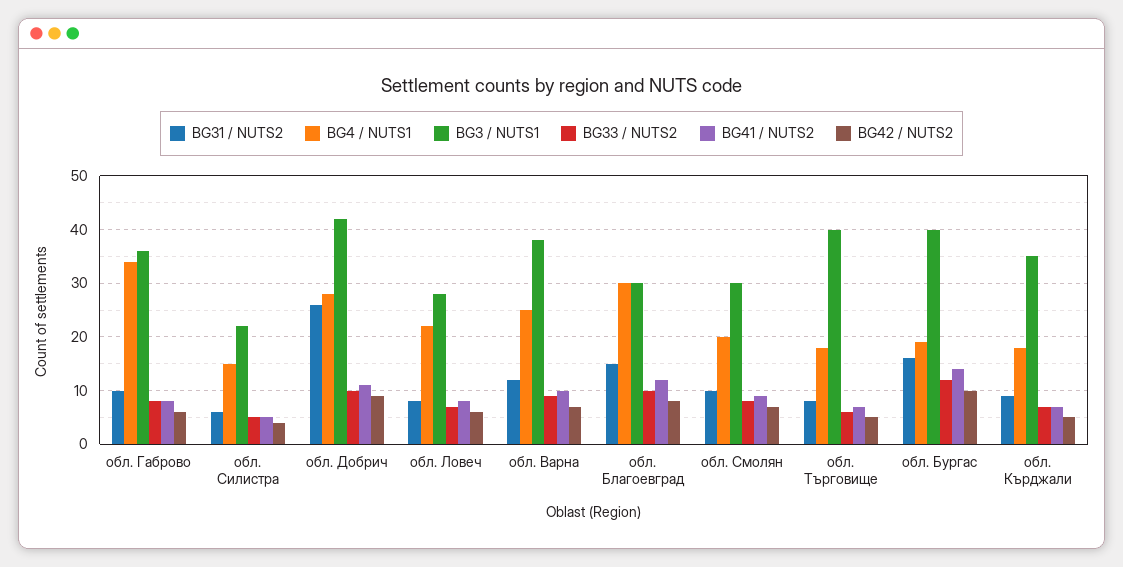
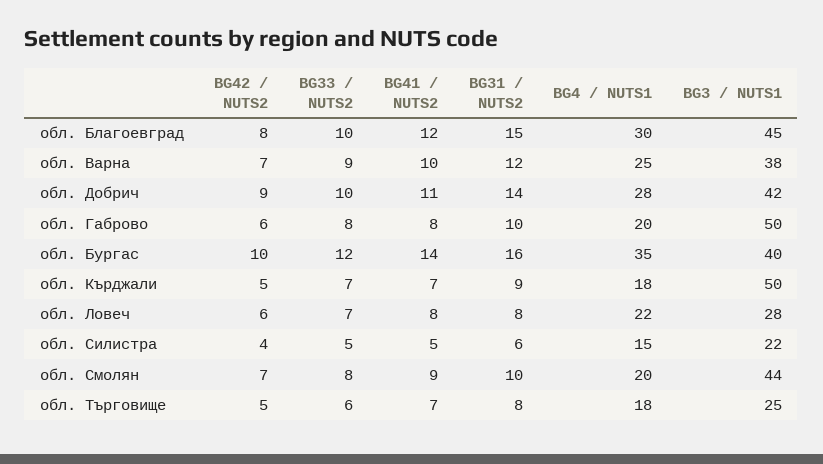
  {
    "BG31 / NUTS2": {
      "обл. Габрово": 10,
      "обл. Силистра": 6,
-     "обл. Добрич": 25,
+     "обл. Добрич": 14,
      "обл. Ловеч": 8,
      "обл. Варна": 12,
      "обл. Благоевград": 15,
      "обл. Смолян": 10,
      "обл. Търговище": 8,
      "обл. Бургас": 16,
      "обл. Кърджали": 9
    },
    "BG4 / NUTS1": {
-     "обл. Габрово": 35,
+     "обл. Габрово": 20,
      "обл. Силистра": 15,
      "обл. Добрич": 28,
      "обл. Ловеч": 22,
      "обл. Варна": 25,
      "обл. Благоевград": 30,
      "обл. Смолян": 20,
      "обл. Търговище": 18,
-     "обл. Бургас": 20,
+     "обл. Бургас": 35,
      "обл. Кърджали": 18
    },
    "BG3 / NUTS1": {
-     "обл. Габрово": 35,
+     "обл. Габрово": 50,
      "обл. Силистра": 22,
      "обл. Добрич": 42,
      "обл. Ловеч": 28,
      "обл. Варна": 38,
-     "обл. Благоевград": 30,
+     "обл. Благоевград": 45,
-     "обл. Смолян": 30,
+     "обл. Смолян": 44,
-     "обл. Търговище": 40,
+     "обл. Търговище": 25,
      "обл. Бургас": 40,
-     "обл. Кърджали": 35
+     "обл. Кърджали": 50
    },
    "BG33 / NUTS2": {
      "обл. Габрово": 8,
      "обл. Силистра": 5,
      "обл. Добрич": 10,
      "обл. Ловеч": 7,
      "обл. Варна": 9,
      "обл. Благоевград": 10,
      "обл. Смолян": 8,
      "обл. Търговище": 6,
      "обл. Бургас": 12,
      "обл. Кърджали": 7
    },
    "BG41 / NUTS2": {
      "обл. Габрово": 8,
      "обл. Силистра": 5,
      "обл. Добрич": 11,
      "обл. Ловеч": 8,
      "обл. Варна": 10,
      "обл. Благоевград": 12,
      "обл. Смолян": 9,
      "обл. Търговище": 7,
      "обл. Бургас": 14,
      "обл. Кърджали": 7
    },
    "BG42 / NUTS2": {
      "обл. Габрово": 6,
      "обл. Силистра": 4,
      "обл. Добрич": 9,
      "обл. Ловеч": 6,
      "обл. Варна": 7,
      "обл. Благоевград": 8,
      "обл. Смолян": 7,
      "обл. Търговище": 5,
      "обл. Бургас": 10,
      "обл. Кърджали": 5
    }
  }

